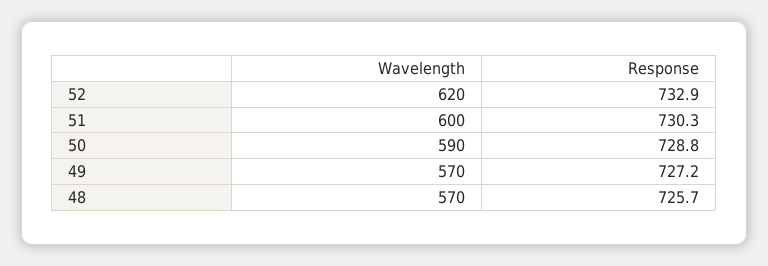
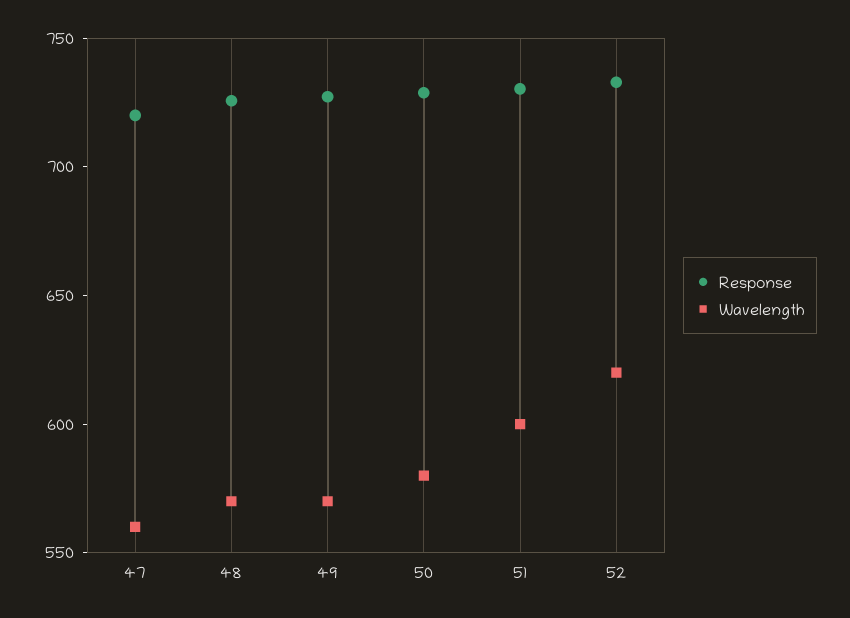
  {
    "Wavelength": {
      "52": 620,
      "51": 600,
-     "50": 590,
+     "50": 580,
      "49": 570,
-     "48": 570
+     "48": 570,
+     "47": 560
    },
    "Response": {
      "52": 732.9,
      "51": 730.3,
      "50": 728.8,
      "49": 727.2,
-     "48": 725.7
+     "48": 725.7,
+     "47": 720
    }
  }

